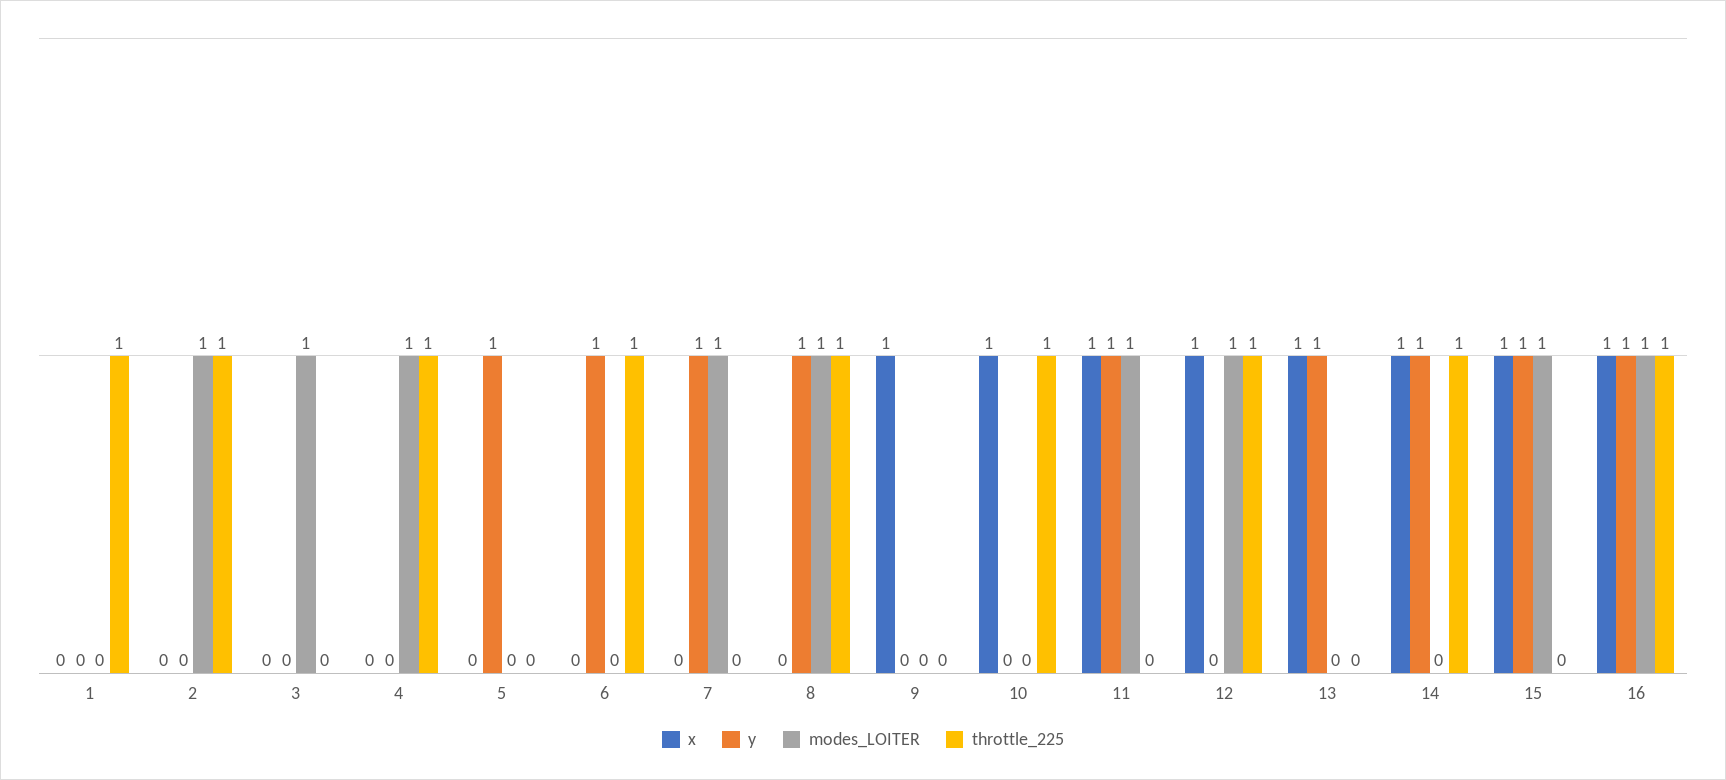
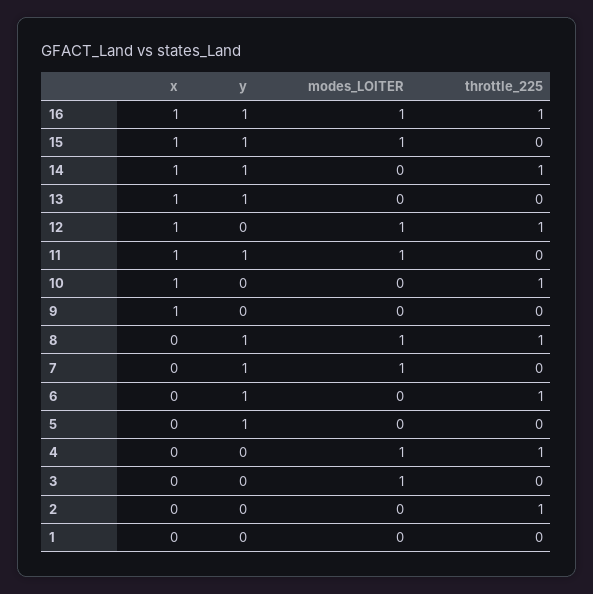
  {
    "x": {
      "1": 0,
      "2": 0,
      "3": 0,
      "4": 0,
      "5": 0,
      "6": 0,
      "7": 0,
      "8": 0,
      "9": 1,
      "10": 1,
      "11": 1,
      "12": 1,
      "13": 1,
      "14": 1,
      "15": 1,
      "16": 1
    },
    "y": {
      "1": 0,
      "2": 0,
      "3": 0,
      "4": 0,
      "5": 1,
      "6": 1,
      "7": 1,
      "8": 1,
      "9": 0,
      "10": 0,
      "11": 1,
      "12": 0,
      "13": 1,
      "14": 1,
      "15": 1,
      "16": 1
    },
    "modes_LOITER": {
      "1": 0,
-     "2": 1,
+     "2": 0,
      "3": 1,
      "4": 1,
      "5": 0,
      "6": 0,
      "7": 1,
      "8": 1,
      "9": 0,
      "10": 0,
      "11": 1,
      "12": 1,
      "13": 0,
      "14": 0,
      "15": 1,
      "16": 1
    },
    "throttle_225": {
-     "1": 1,
+     "1": 0,
      "2": 1,
      "3": 0,
      "4": 1,
      "5": 0,
      "6": 1,
      "7": 0,
      "8": 1,
      "9": 0,
      "10": 1,
      "11": 0,
      "12": 1,
      "13": 0,
      "14": 1,
      "15": 0,
      "16": 1
    }
  }

